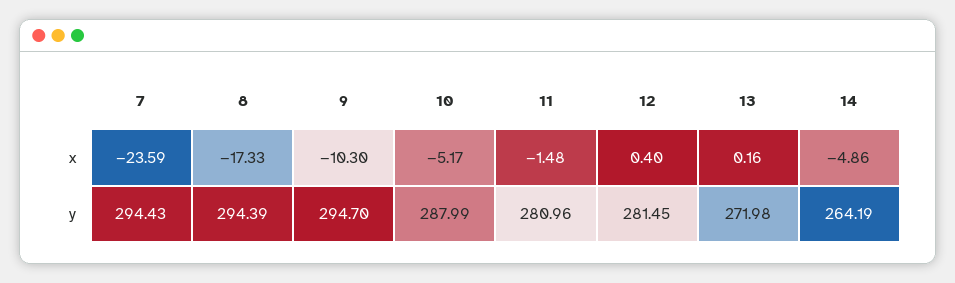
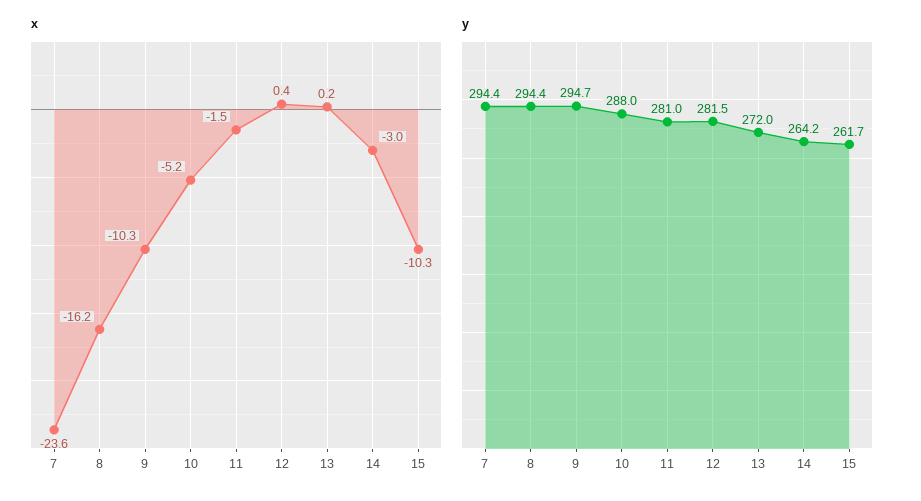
  {
    "x": {
      "7": -23.59,
-     "8": -17.33,
+     "8": -16.2,
      "9": -10.3,
      "10": -5.17,
      "11": -1.48,
      "12": 0.4,
      "13": 0.16,
-     "14": -4.86
+     "14": -3,
+     "15": -10.3
    },
    "y": {
      "7": 294.43,
      "8": 294.39,
      "9": 294.7,
      "10": 287.99,
      "11": 280.96,
      "12": 281.45,
      "13": 271.98,
-     "14": 264.19
+     "14": 264.19,
+     "15": 261.7
    }
  }

